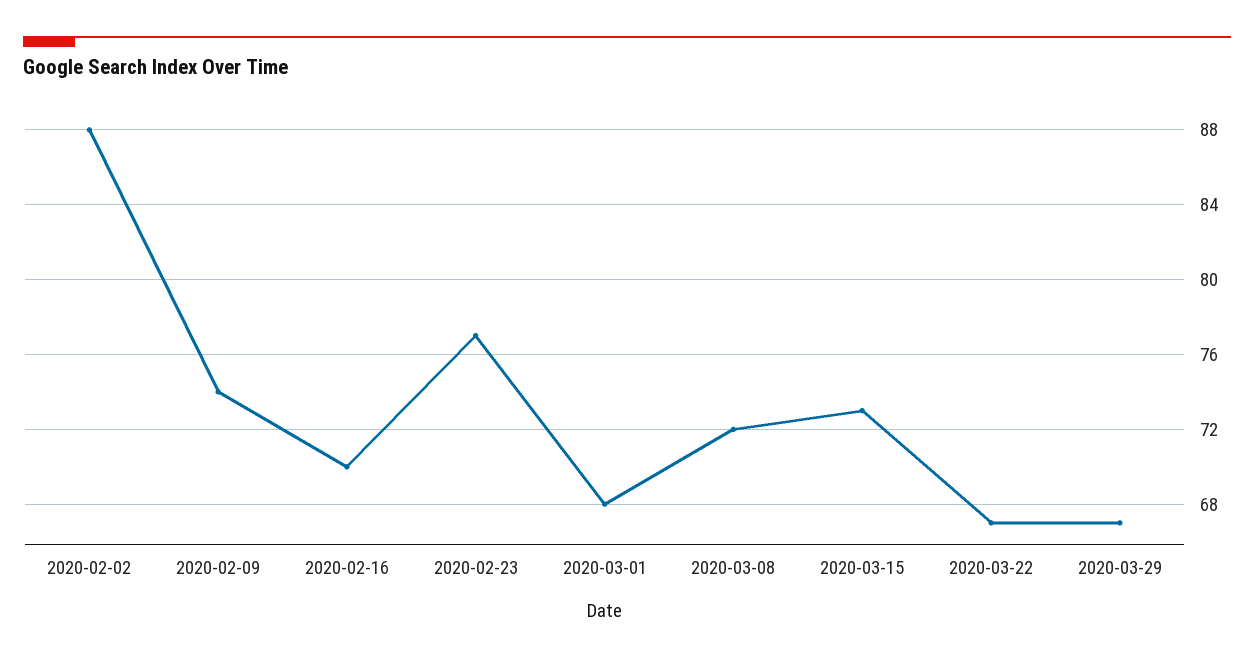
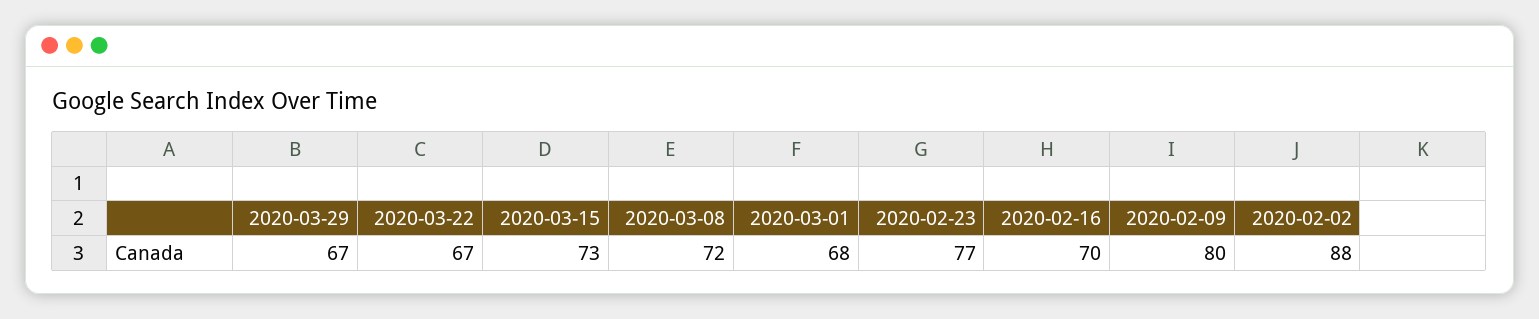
  {
    "2020-02-02": 88,
-   "2020-02-09": 74,
+   "2020-02-09": 80,
    "2020-02-16": 70,
    "2020-02-23": 77,
    "2020-03-01": 68,
    "2020-03-08": 72,
    "2020-03-15": 73,
    "2020-03-22": 67,
    "2020-03-29": 67
  }

